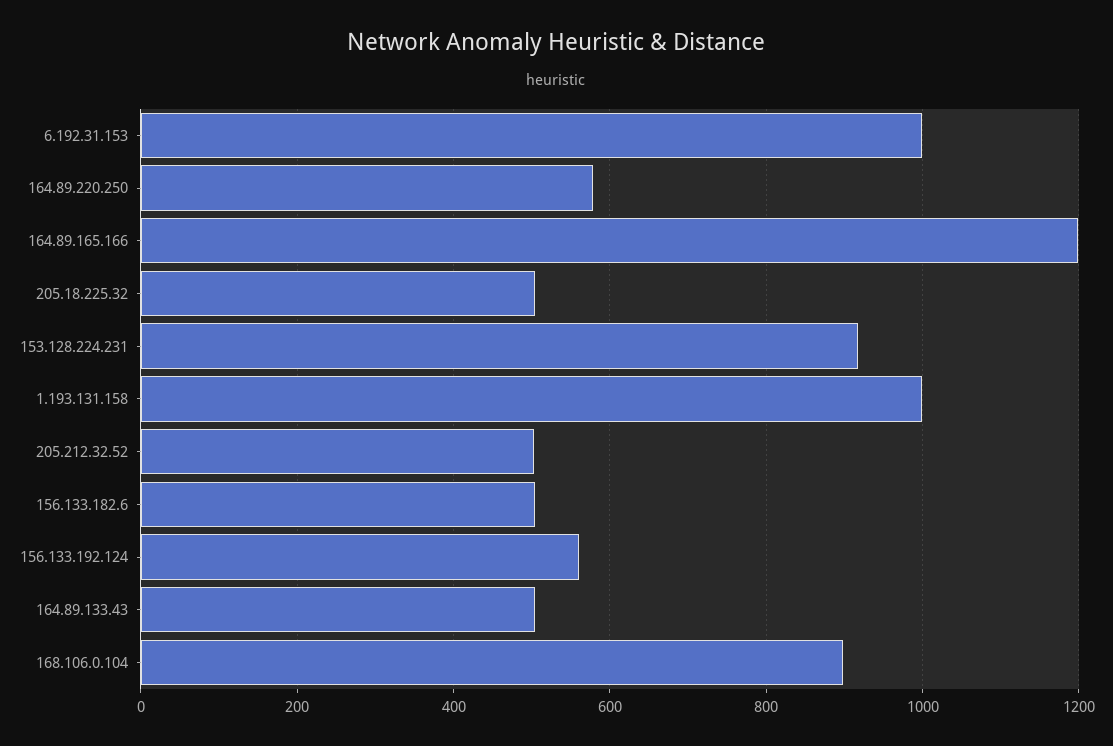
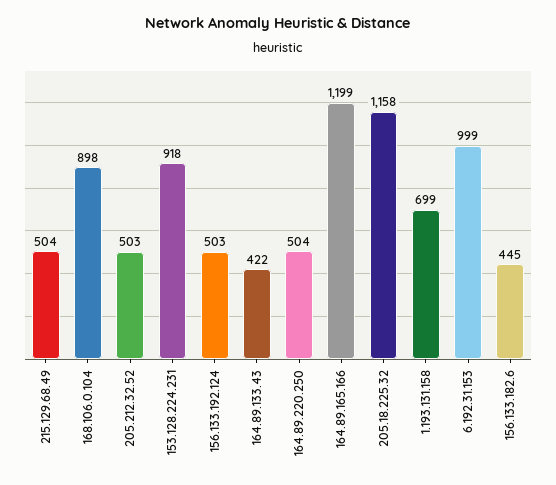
  {
    "6.192.31.153": 999,
-   "164.89.220.250": 580,
+   "164.89.220.250": 504,
    "164.89.165.166": 1199,
-   "205.18.225.32": 500,
+   "205.18.225.32": 1158,
    "153.128.224.231": 918,
-   "1.193.131.158": 1000,
+   "1.193.131.158": 699,
    "205.212.32.52": 503,
-   "156.133.182.6": 500,
+   "156.133.182.6": 445,
-   "156.133.192.124": 560,
+   "156.133.192.124": 503,
-   "164.89.133.43": 500,
+   "164.89.133.43": 422,
-   "168.106.0.104": 898
+   "168.106.0.104": 898,
+   "215.129.68.49": 504
  }

